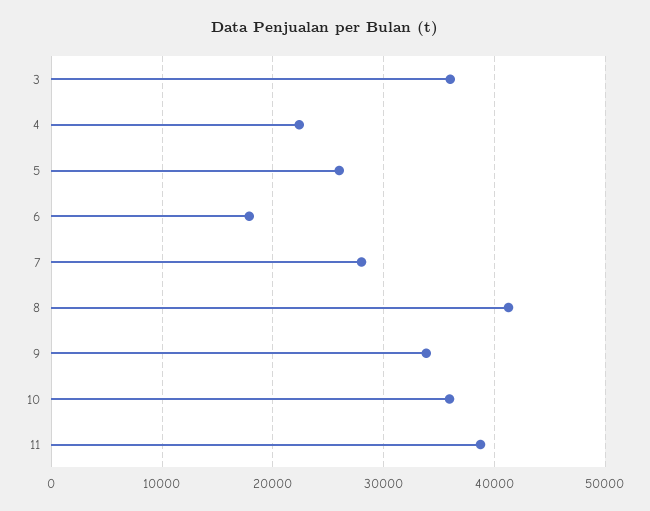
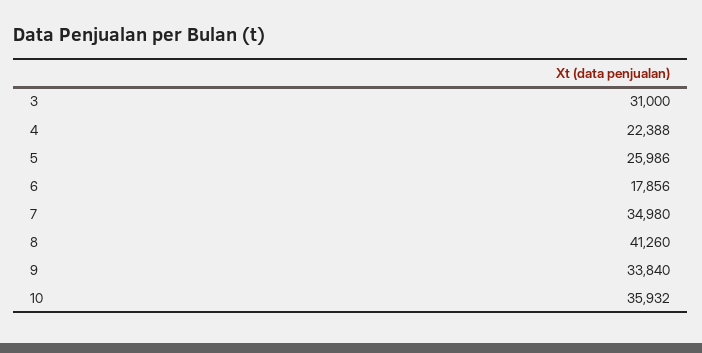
  {
-   "3": 36000,
+   "3": 31000,
    "4": 22388,
    "5": 25986,
    "6": 17856,
-   "7": 28000,
+   "7": 34980,
    "8": 41260,
    "9": 33840,
-   "10": 35932,
+   "10": 35932
-   "11": 39000
  }

